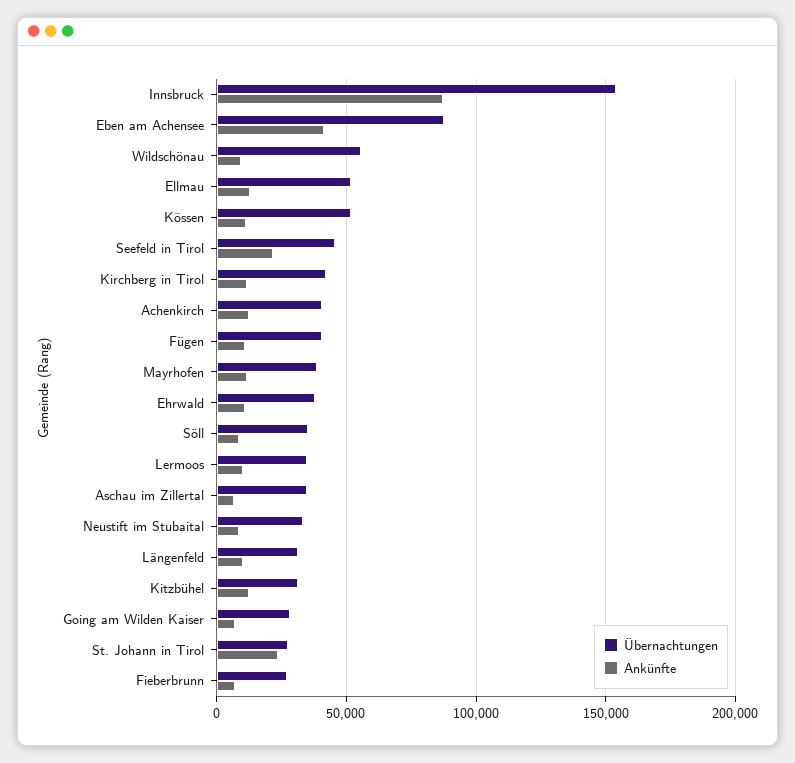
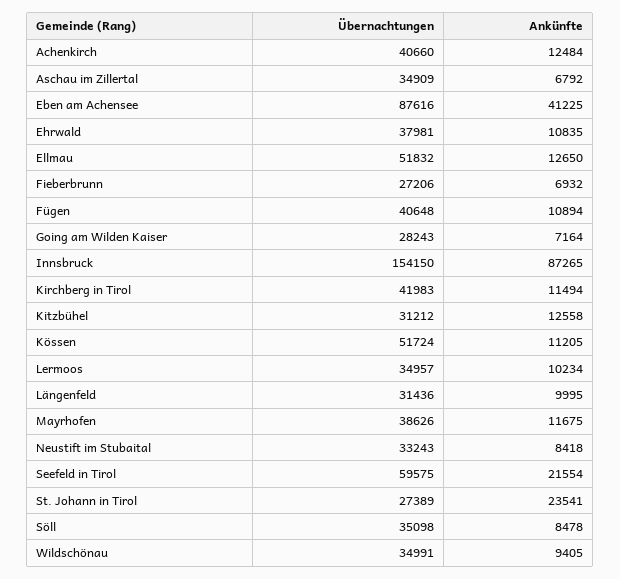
  {
    "Übernachtungen": {
      "Innsbruck": 154150,
      "Eben am Achensee": 87616,
-     "Wildschönau": 55000,
+     "Wildschönau": 34991,
      "Ellmau": 51832,
      "Kössen": 51724,
-     "Seefeld in Tirol": 45000,
+     "Seefeld in Tirol": 59575,
      "Kirchberg in Tirol": 41983,
      "Achenkirch": 40660,
      "Fügen": 40648,
      "Mayrhofen": 38626,
      "Ehrwald": 37981,
      "Söll": 35098,
      "Lermoos": 34957,
      "Aschau im Zillertal": 34909,
      "Neustift im Stubaital": 33243,
      "Längenfeld": 31436,
      "Kitzbühel": 31212,
      "Going am Wilden Kaiser": 28243,
      "St. Johann in Tirol": 27389,
      "Fieberbrunn": 27206
    },
    "Ankünfte": {
      "Innsbruck": 87265,
      "Eben am Achensee": 41225,
      "Wildschönau": 9405,
      "Ellmau": 12650,
      "Kössen": 11205,
      "Seefeld in Tirol": 21554,
      "Kirchberg in Tirol": 11494,
      "Achenkirch": 12484,
      "Fügen": 10894,
      "Mayrhofen": 11675,
      "Ehrwald": 10835,
      "Söll": 8478,
      "Lermoos": 10234,
      "Aschau im Zillertal": 6792,
      "Neustift im Stubaital": 8418,
      "Längenfeld": 9995,
      "Kitzbühel": 12558,
      "Going am Wilden Kaiser": 7164,
      "St. Johann in Tirol": 23541,
      "Fieberbrunn": 6932
    }
  }

